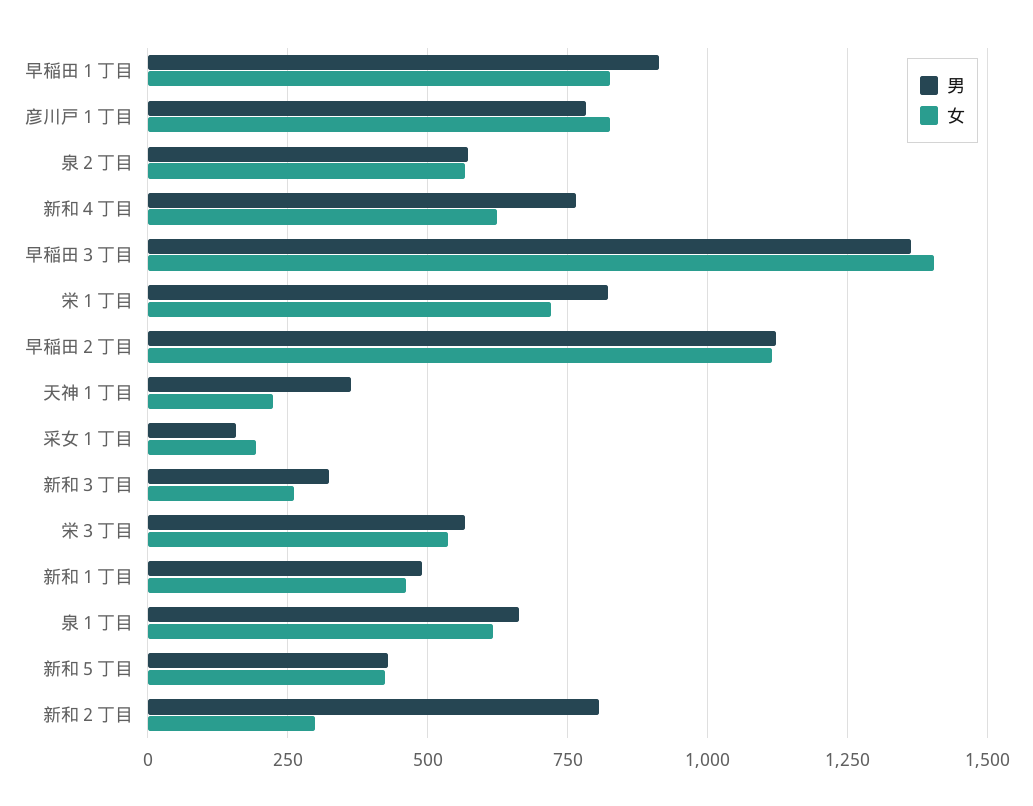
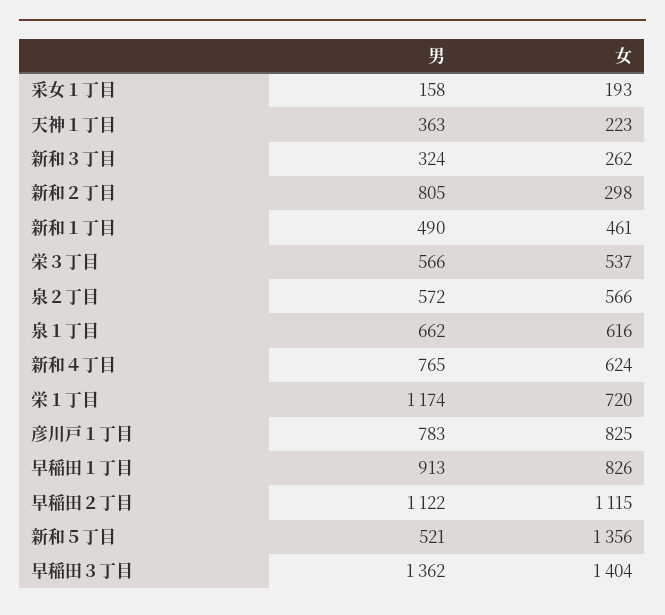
  {
    "男": {
      "早稲田１丁目": 913,
      "彦川戸１丁目": 783,
      "泉２丁目": 572,
      "新和４丁目": 765,
      "早稲田３丁目": 1362,
-     "栄１丁目": 825,
+     "栄１丁目": 1174,
      "早稲田２丁目": 1122,
      "天神１丁目": 363,
      "采女１丁目": 158,
      "新和３丁目": 324,
      "栄３丁目": 566,
      "新和１丁目": 490,
      "泉１丁目": 662,
-     "新和５丁目": 425,
+     "新和５丁目": 521,
      "新和２丁目": 805
    },
    "女": {
      "早稲田１丁目": 826,
      "彦川戸１丁目": 825,
      "泉２丁目": 566,
      "新和４丁目": 624,
      "早稲田３丁目": 1404,
      "栄１丁目": 720,
      "早稲田２丁目": 1115,
      "天神１丁目": 223,
      "采女１丁目": 193,
      "新和３丁目": 262,
      "栄３丁目": 537,
      "新和１丁目": 461,
      "泉１丁目": 616,
-     "新和５丁目": 425,
+     "新和５丁目": 1356,
      "新和２丁目": 298
    }
  }

